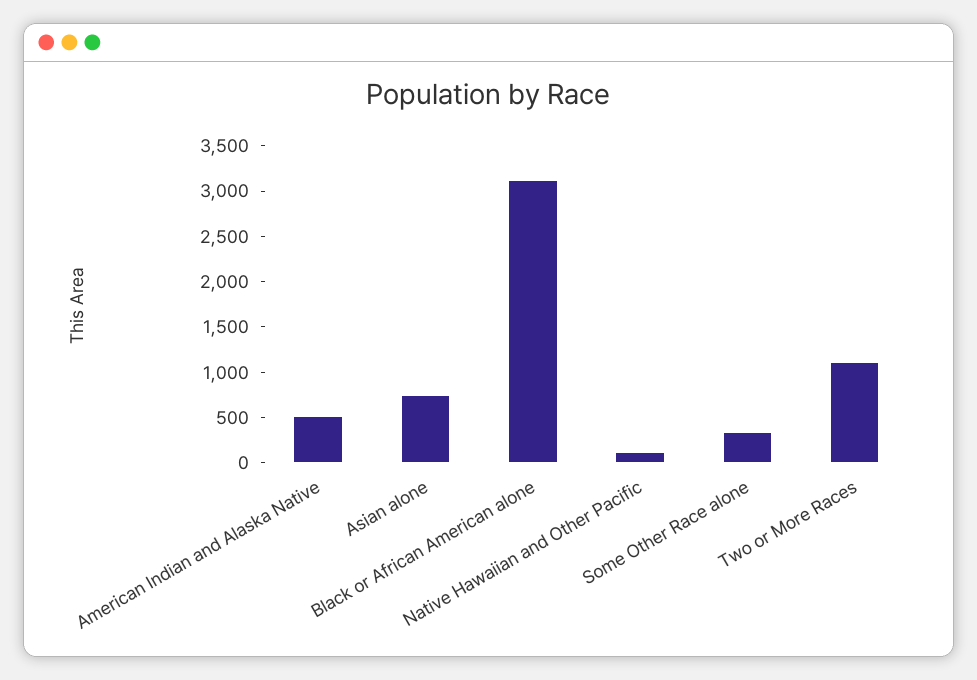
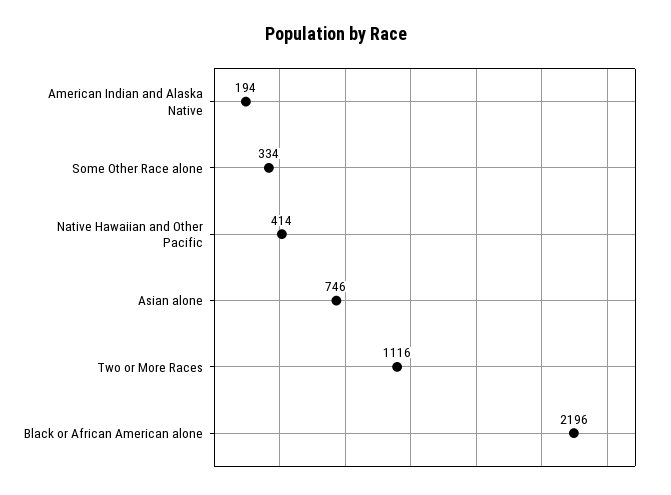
  {
-   "American Indian and Alaska Native": 500,
+   "American Indian and Alaska Native": 194,
    "Asian alone": 746,
-   "Black or African American alone": 3100,
+   "Black or African American alone": 2196,
-   "Native Hawaiian and Other Pacific": 100,
+   "Native Hawaiian and Other Pacific": 414,
    "Some Other Race alone": 334,
    "Two or More Races": 1116
  }

